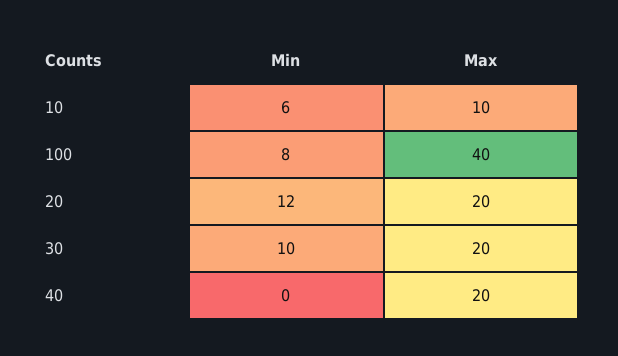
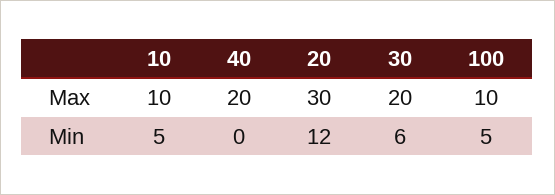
  {
    "Min": {
-     "10": 6,
+     "10": 5,
-     "100": 8,
+     "100": 5,
      "20": 12,
-     "30": 10,
+     "30": 6,
      "40": 0
    },
    "Max": {
      "10": 10,
-     "100": 40,
+     "100": 10,
-     "20": 20,
+     "20": 30,
      "30": 20,
      "40": 20
    }
  }

